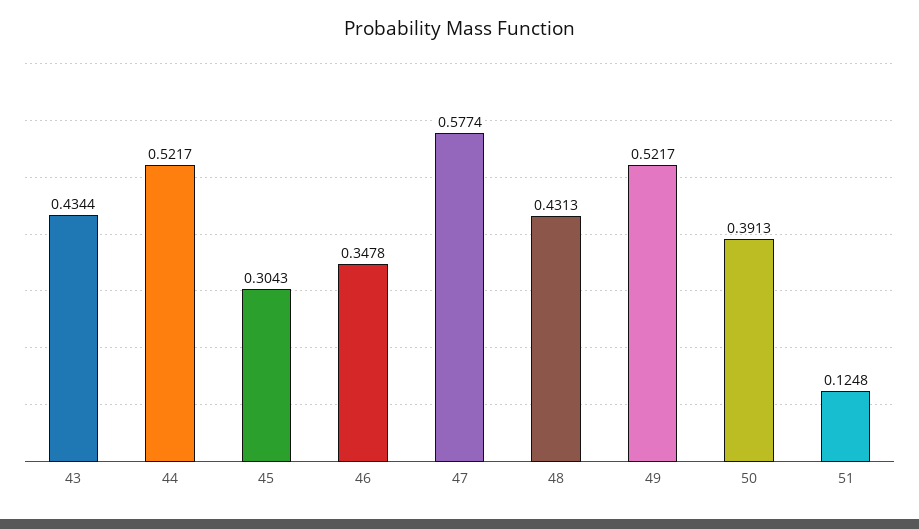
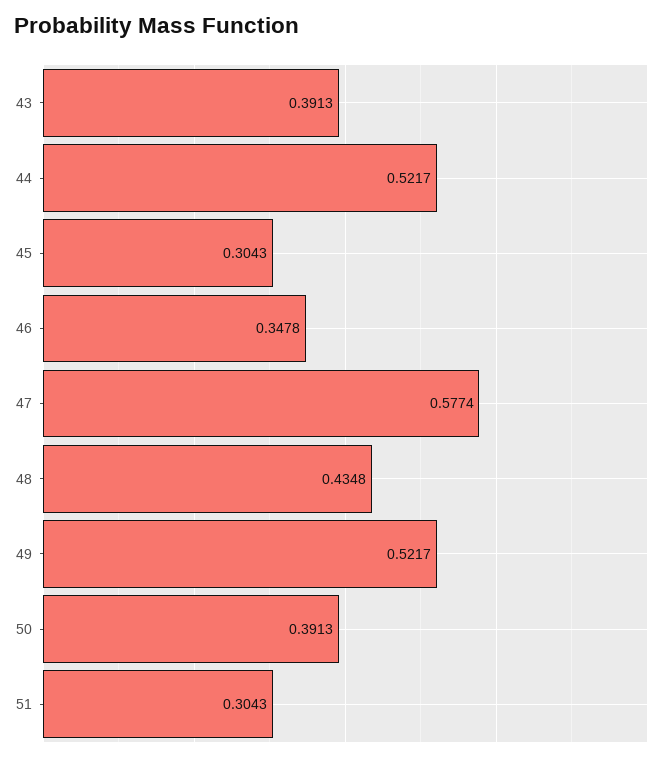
  {
-   "43": 0.4344,
+   "43": 0.3913,
    "44": 0.5217,
    "45": 0.3043,
    "46": 0.3478,
    "47": 0.5774,
-   "48": 0.4313,
+   "48": 0.4348,
    "49": 0.5217,
    "50": 0.3913,
-   "51": 0.1248
+   "51": 0.3043
  }

